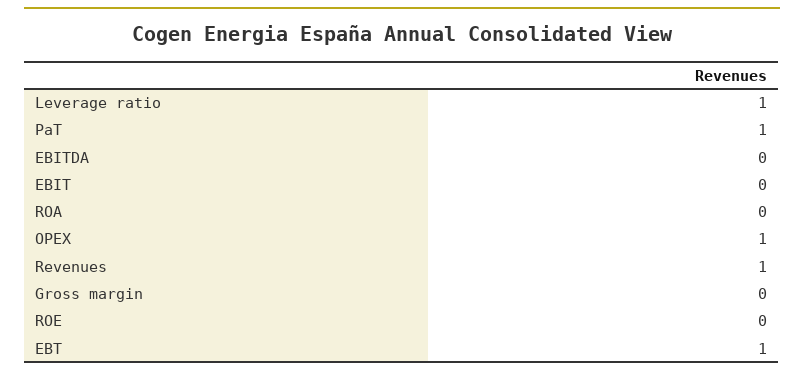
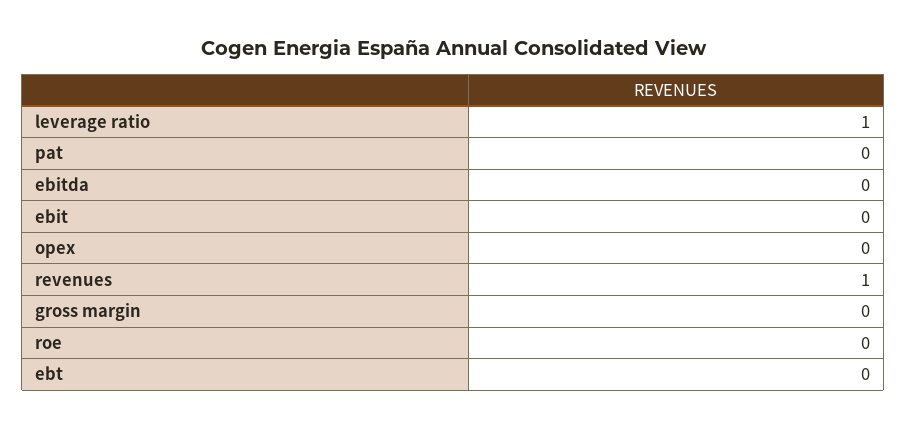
  {
    "Leverage ratio": 1,
-   "PaT": 1,
+   "PaT": 0,
    "EBITDA": 0,
    "EBIT": 0,
-   "ROA": 0,
-   "OPEX": 1,
+   "OPEX": 0,
    "Revenues": 1,
    "Gross margin": 0,
    "ROE": 0,
-   "EBT": 1
+   "EBT": 0
  }

